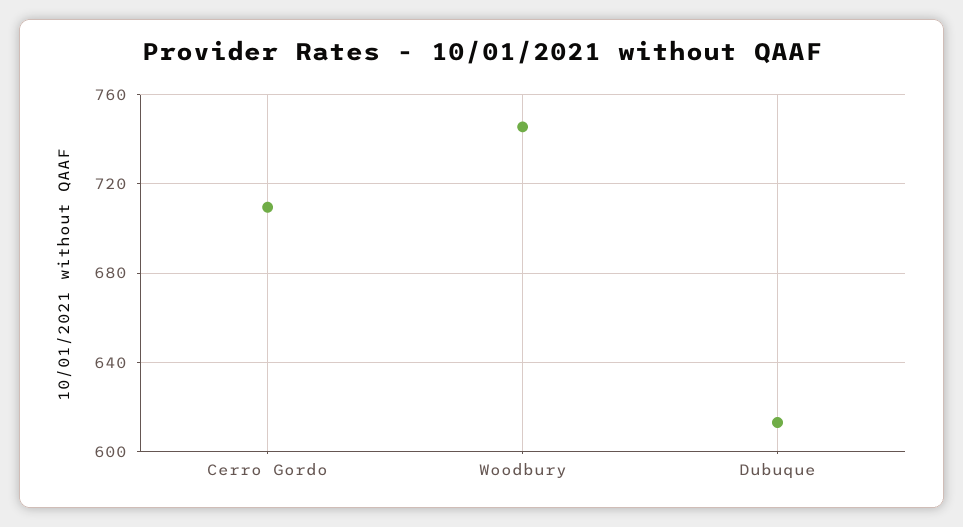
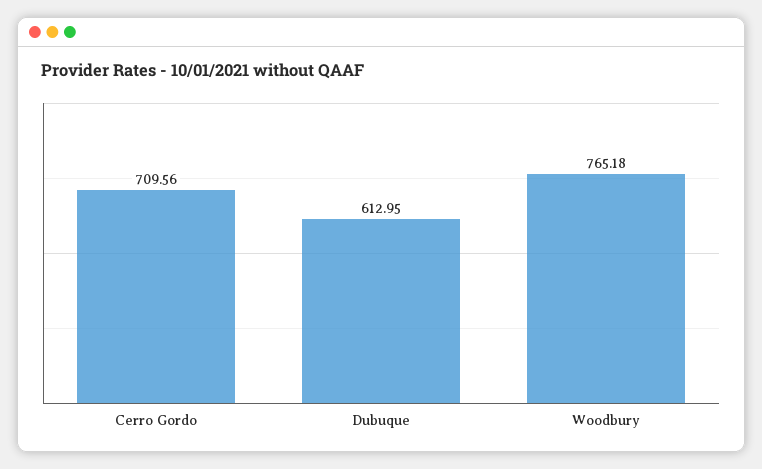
  {
    "Cerro Gordo": 709.56,
-   "Woodbury": 745,
+   "Woodbury": 765.18,
    "Dubuque": 612.95
  }

